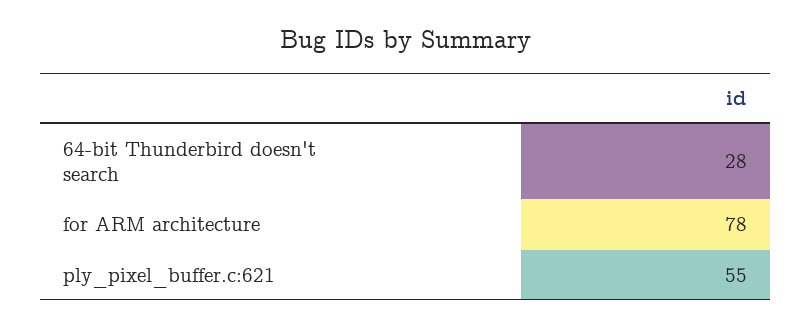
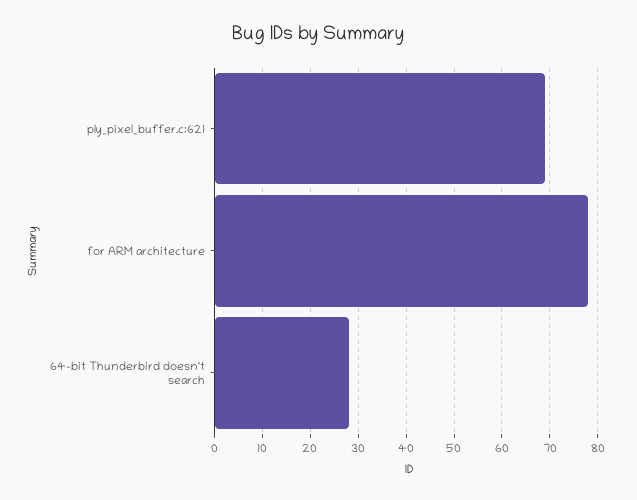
  {
    "64-bit Thunderbird doesn't search": 28,
    "for ARM architecture": 78,
-   "ply_pixel_buffer.c:621": 55
+   "ply_pixel_buffer.c:621": 70
  }

